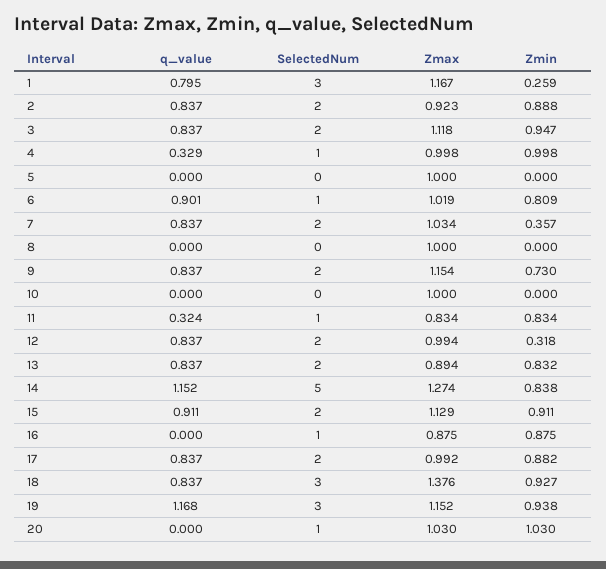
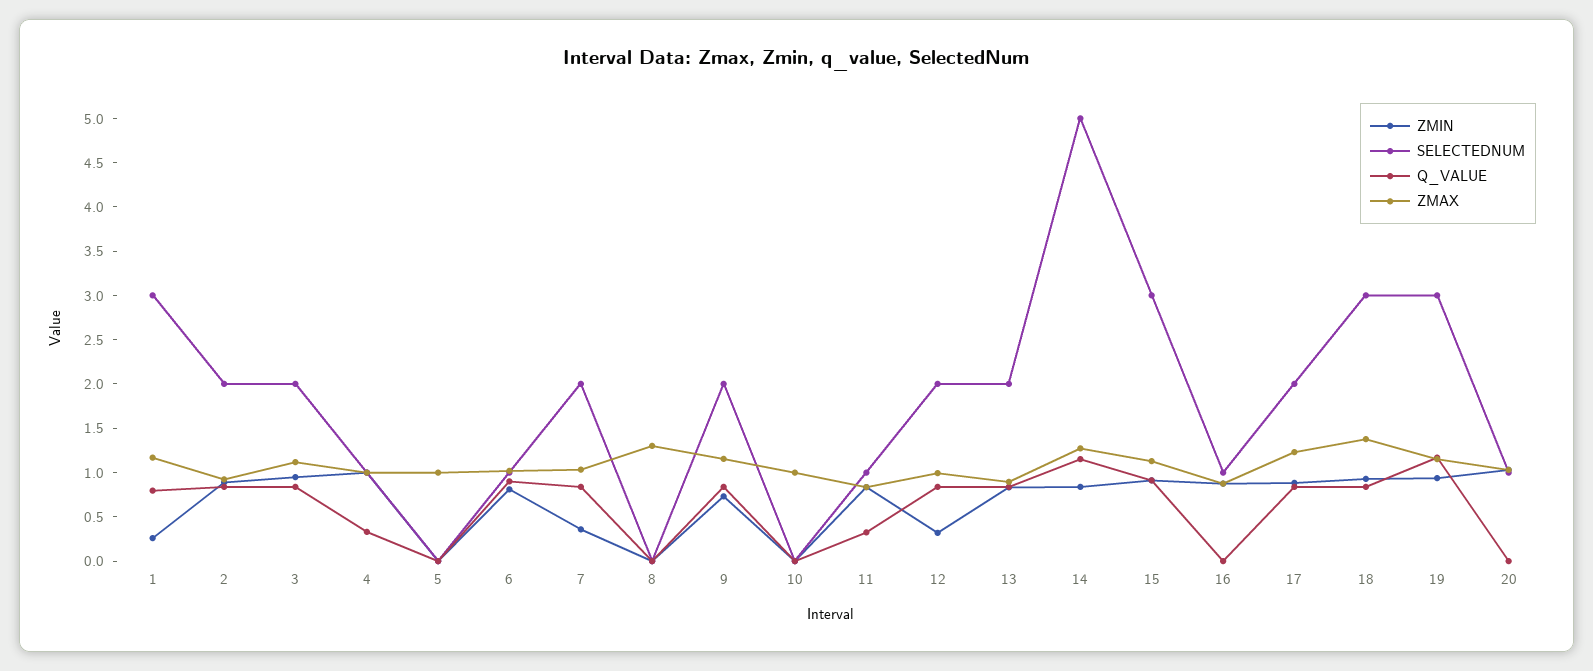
  {
    "q_value": {
      "1": 0.795,
      "2": 0.837,
      "3": 0.837,
      "4": 0.329,
      "5": 0,
      "6": 0.901,
      "7": 0.837,
      "8": 0,
      "9": 0.837,
      "10": 0,
      "11": 0.324,
      "12": 0.837,
      "13": 0.837,
      "14": 1.152,
      "15": 0.911,
      "16": 0,
      "17": 0.837,
      "18": 0.837,
      "19": 1.168,
      "20": 0
    },
    "SelectedNum": {
      "1": 3,
      "2": 2,
      "3": 2,
      "4": 1,
      "5": 0,
      "6": 1,
      "7": 2,
      "8": 0,
      "9": 2,
      "10": 0,
      "11": 1,
      "12": 2,
      "13": 2,
      "14": 5,
-     "15": 2,
+     "15": 3,
      "16": 1,
      "17": 2,
      "18": 3,
      "19": 3,
      "20": 1
    },
    "Zmax": {
      "1": 1.167,
      "2": 0.923,
      "3": 1.118,
      "4": 0.998,
      "5": 1,
      "6": 1.019,
      "7": 1.034,
-     "8": 1,
+     "8": 1.3,
      "9": 1.154,
      "10": 1,
      "11": 0.834,
      "12": 0.994,
      "13": 0.894,
      "14": 1.274,
      "15": 1.129,
      "16": 0.875,
-     "17": 0.992,
+     "17": 1.2,
      "18": 1.376,
      "19": 1.152,
      "20": 1.03
    },
    "Zmin": {
      "1": 0.259,
      "2": 0.888,
      "3": 0.947,
      "4": 0.998,
      "5": 0,
      "6": 0.809,
      "7": 0.357,
      "8": 0,
      "9": 0.73,
      "10": 0,
      "11": 0.834,
      "12": 0.318,
      "13": 0.832,
      "14": 0.838,
      "15": 0.911,
      "16": 0.875,
      "17": 0.882,
      "18": 0.927,
      "19": 0.938,
      "20": 1.03
    }
  }

